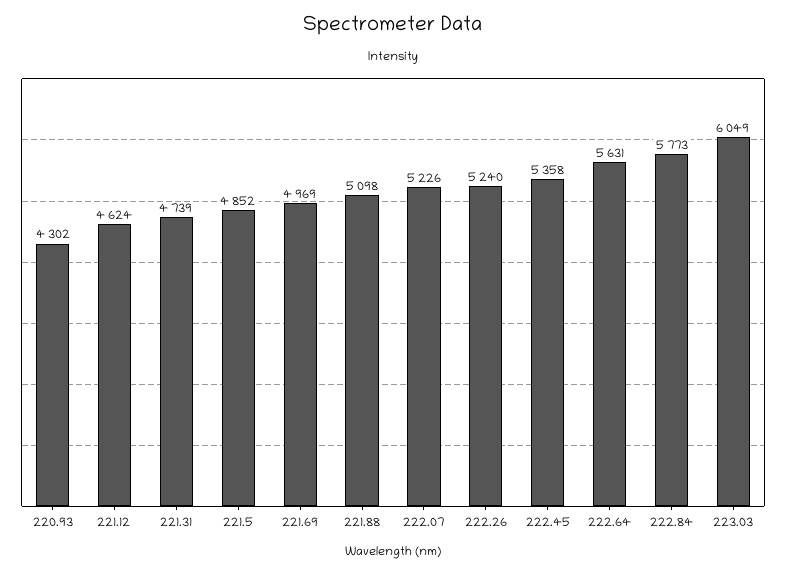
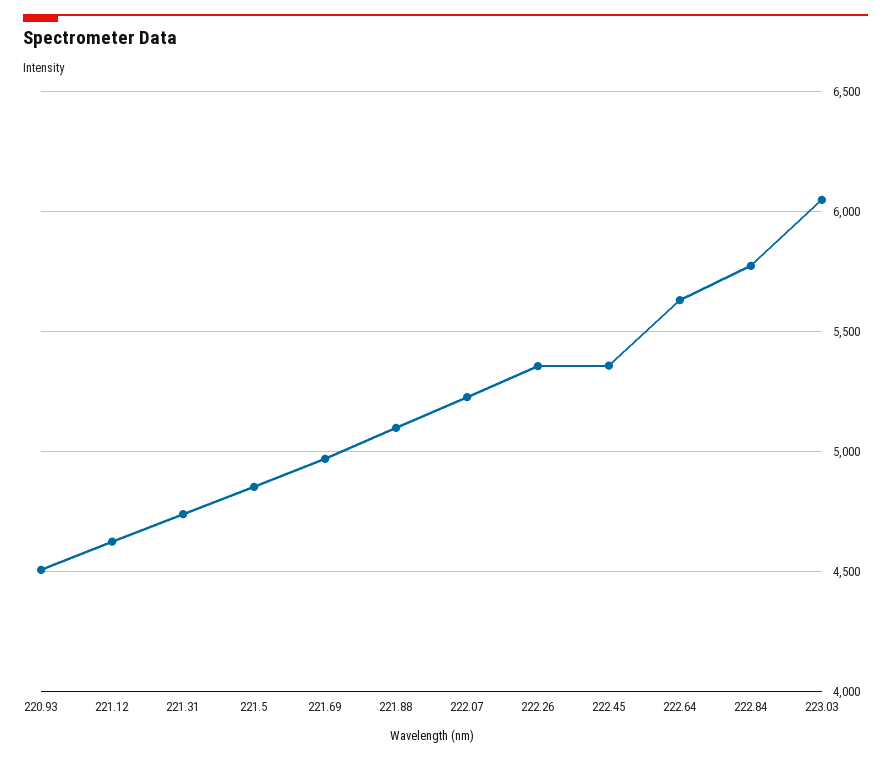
  {
-   "220.93": 4302,
+   "220.93": 4500,
    "221.12": 4624,
    "221.31": 4739,
    "221.5": 4852,
    "221.69": 4969,
    "221.88": 5098,
    "222.07": 5226,
-   "222.26": 5240,
+   "222.26": 5350,
    "222.45": 5358,
    "222.64": 5631,
    "222.84": 5773,
    "223.03": 6049
  }

